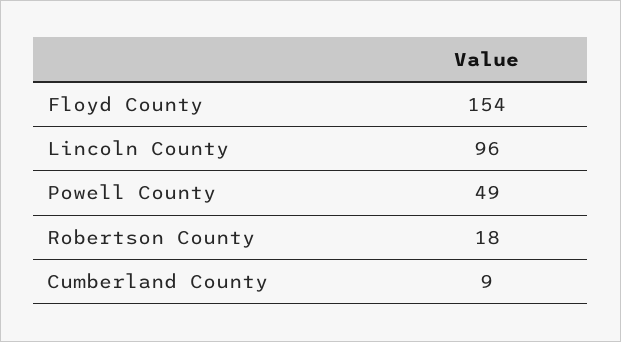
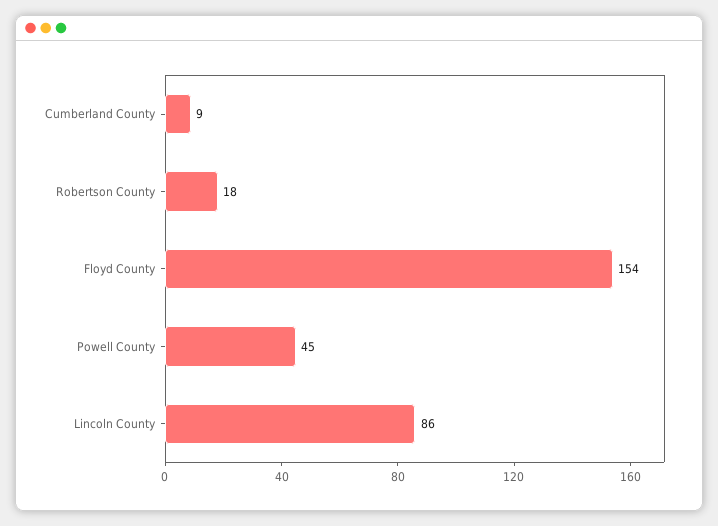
  {
    "Floyd County": 154,
-   "Lincoln County": 96,
+   "Lincoln County": 86,
-   "Powell County": 49,
+   "Powell County": 45,
    "Robertson County": 18,
    "Cumberland County": 9
  }

